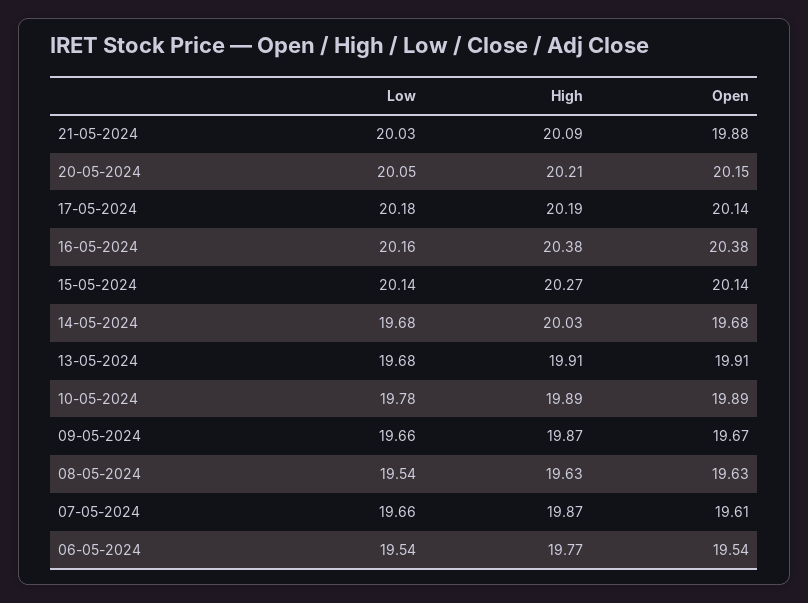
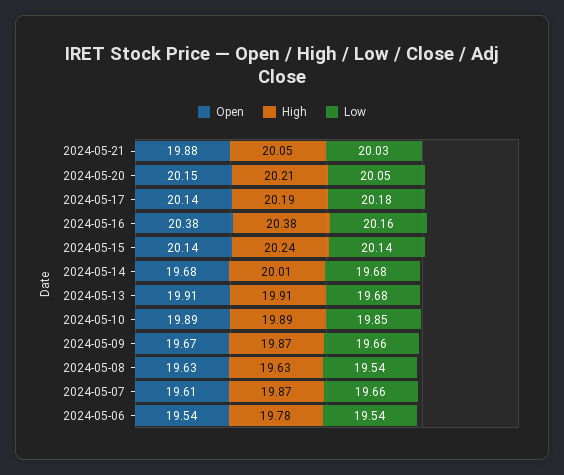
  {
    "Low": {
      "21-05-2024": 20.03,
      "20-05-2024": 20.05,
      "17-05-2024": 20.18,
      "16-05-2024": 20.16,
      "15-05-2024": 20.14,
      "14-05-2024": 19.68,
      "13-05-2024": 19.68,
-     "10-05-2024": 19.78,
+     "10-05-2024": 19.85,
      "09-05-2024": 19.66,
      "08-05-2024": 19.54,
      "07-05-2024": 19.66,
      "06-05-2024": 19.54
    },
    "High": {
-     "21-05-2024": 20.09,
+     "21-05-2024": 20.05,
      "20-05-2024": 20.21,
      "17-05-2024": 20.19,
      "16-05-2024": 20.38,
-     "15-05-2024": 20.27,
+     "15-05-2024": 20.24,
-     "14-05-2024": 20.03,
+     "14-05-2024": 20.01,
      "13-05-2024": 19.91,
      "10-05-2024": 19.89,
      "09-05-2024": 19.87,
      "08-05-2024": 19.63,
      "07-05-2024": 19.87,
-     "06-05-2024": 19.77
+     "06-05-2024": 19.78
    },
    "Open": {
      "21-05-2024": 19.88,
      "20-05-2024": 20.15,
      "17-05-2024": 20.14,
      "16-05-2024": 20.38,
      "15-05-2024": 20.14,
      "14-05-2024": 19.68,
      "13-05-2024": 19.91,
      "10-05-2024": 19.89,
      "09-05-2024": 19.67,
      "08-05-2024": 19.63,
      "07-05-2024": 19.61,
      "06-05-2024": 19.54
    }
  }

